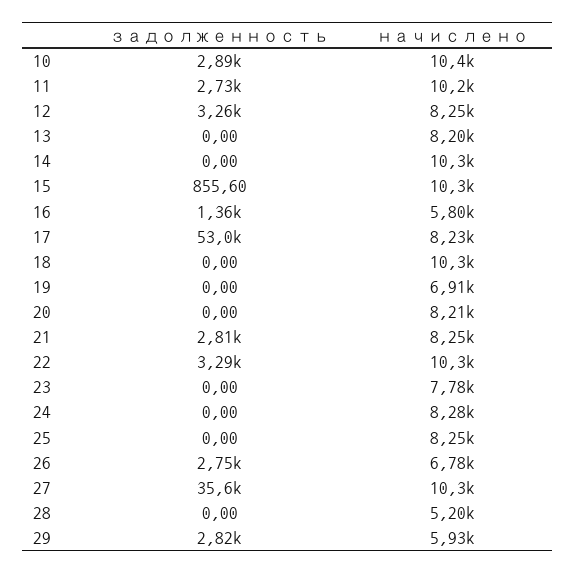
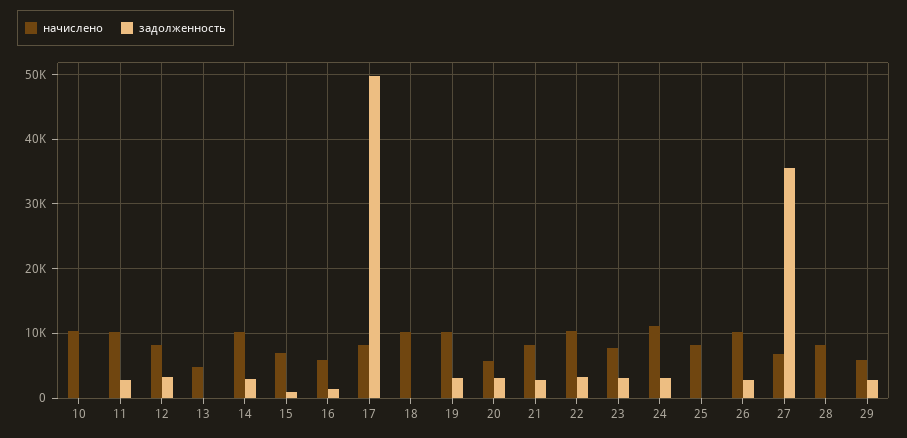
  {
    "задолженность": {
-     "10": 2890,
+     "10": 0,
      "11": 2730,
      "12": 3260,
      "13": 0,
-     "14": 0,
+     "14": 3000,
      "15": 855.6,
      "16": 1360,
-     "17": 53000,
+     "17": 50000,
      "18": 0,
-     "19": 0,
+     "19": 3000,
-     "20": 0,
+     "20": 3000,
      "21": 2810,
      "22": 3290,
-     "23": 0,
+     "23": 3000,
-     "24": 0,
+     "24": 3000,
      "25": 0,
      "26": 2750,
      "27": 35600,
      "28": 0,
      "29": 2820
    },
    "начислено": {
      "10": 10400,
      "11": 10200,
      "12": 8250,
-     "13": 8200,
+     "13": 5000,
      "14": 10300,
-     "15": 10300,
+     "15": 7000,
      "16": 5800,
      "17": 8230,
      "18": 10300,
-     "19": 6910,
+     "19": 10000,
-     "20": 8210,
+     "20": 6000,
      "21": 8250,
      "22": 10300,
      "23": 7780,
-     "24": 8280,
+     "24": 11000,
      "25": 8250,
-     "26": 6780,
+     "26": 10000,
-     "27": 10300,
+     "27": 7000,
-     "28": 5200,
+     "28": 8000,
      "29": 5930
    }
  }

